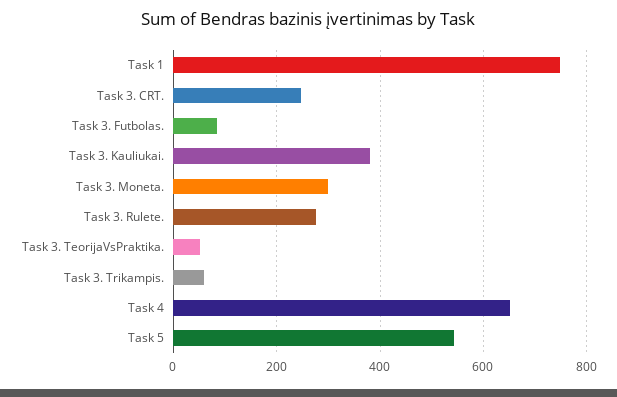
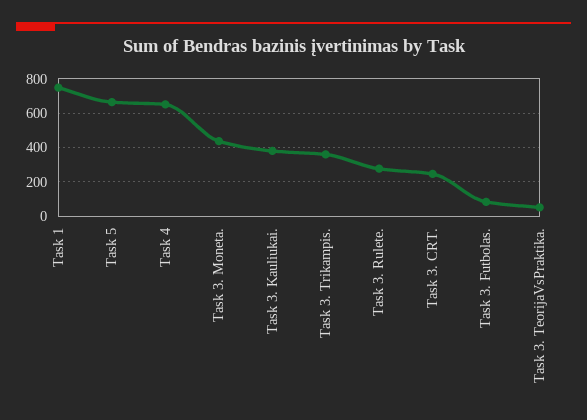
  {
    "Task 1": 740,
    "Task 3. CRT.": 240,
    "Task 3. Futbolas.": 80,
    "Task 3. Kauliukai.": 380,
-   "Task 3. Moneta.": 300,
+   "Task 3. Moneta.": 450,
    "Task 3. Rulete.": 280,
    "Task 3. TeorijaVsPraktika.": 60,
-   "Task 3. Trikampis.": 60,
+   "Task 3. Trikampis.": 350,
    "Task 4": 660,
-   "Task 5": 540
+   "Task 5": 650
  }

